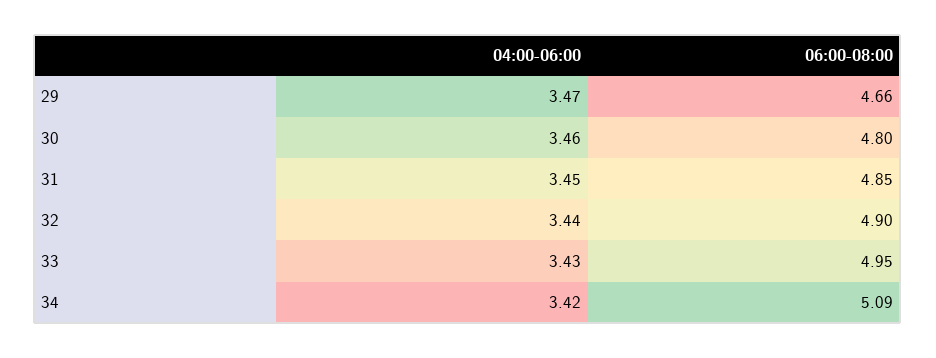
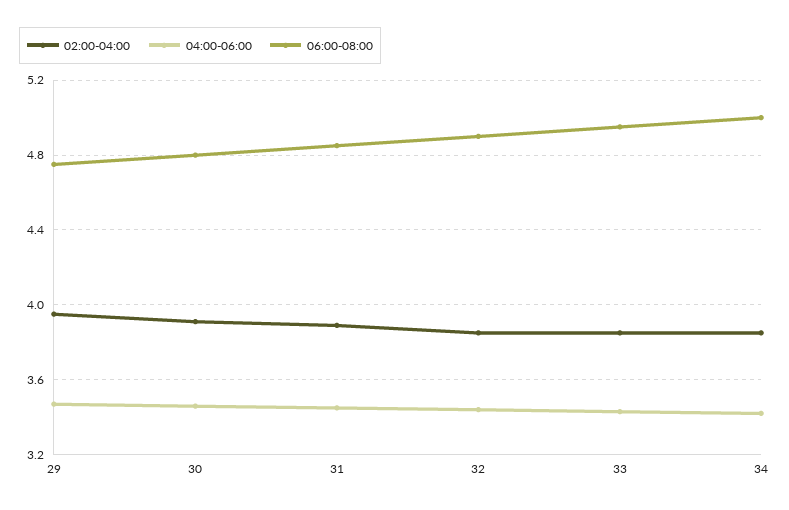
  {
    "04:00-06:00": {
      "29": 3.47,
      "30": 3.46,
      "31": 3.45,
      "32": 3.44,
      "33": 3.43,
      "34": 3.42
    },
    "06:00-08:00": {
-     "29": 4.66,
+     "29": 4.75,
      "30": 4.8,
      "31": 4.85,
      "32": 4.9,
      "33": 4.95,
-     "34": 5.09
+     "34": 5
-   }
+   },
+   "02:00-04:00": {
+     "29": 3.95,
+     "30": 3.9,
+     "31": 3.9,
+     "32": 3.85,
+     "33": 3.85,
+     "34": 3.85
+   }
  }

